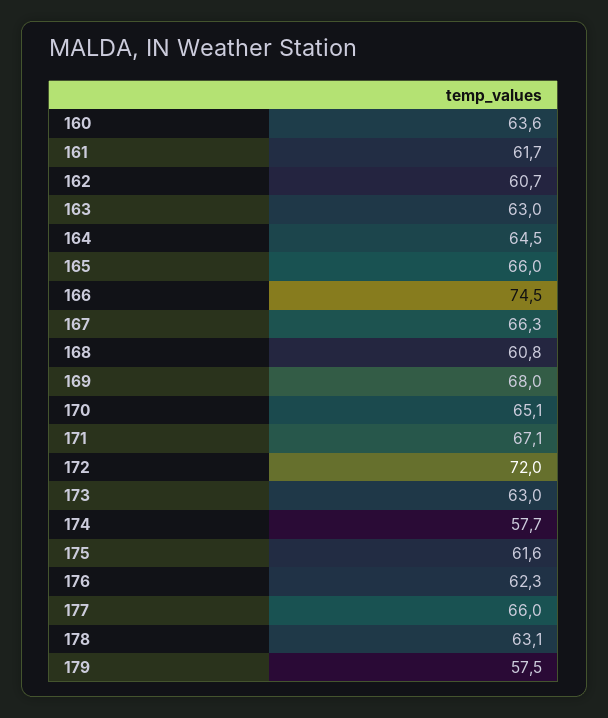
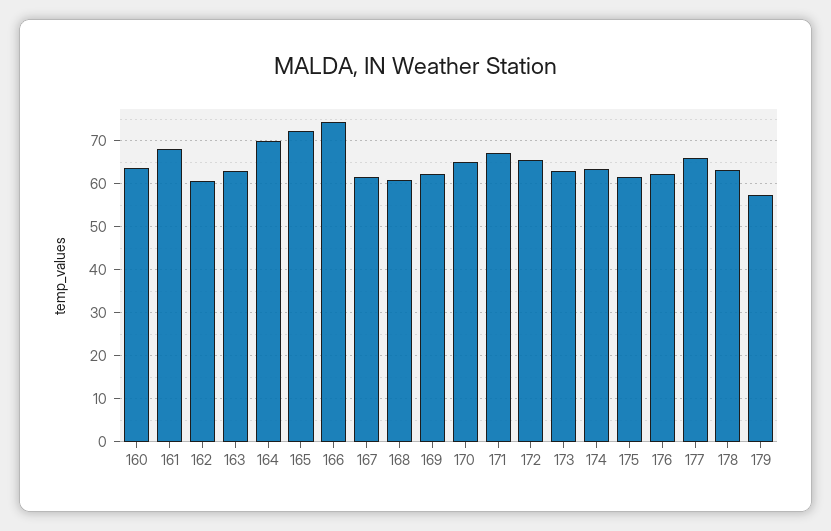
  {
    "160": 63.6,
-   "161": 61.7,
+   "161": 68,
    "162": 60.7,
    "163": 63,
-   "164": 64.5,
+   "164": 70,
-   "165": 66,
+   "165": 72,
    "166": 74.5,
-   "167": 66.3,
+   "167": 62,
    "168": 60.8,
-   "169": 68,
+   "169": 62,
    "170": 65.1,
    "171": 67.1,
-   "172": 72,
+   "172": 66,
    "173": 63,
-   "174": 57.7,
+   "174": 64,
    "175": 61.6,
    "176": 62.3,
    "177": 66,
    "178": 63.1,
    "179": 57.5
  }

